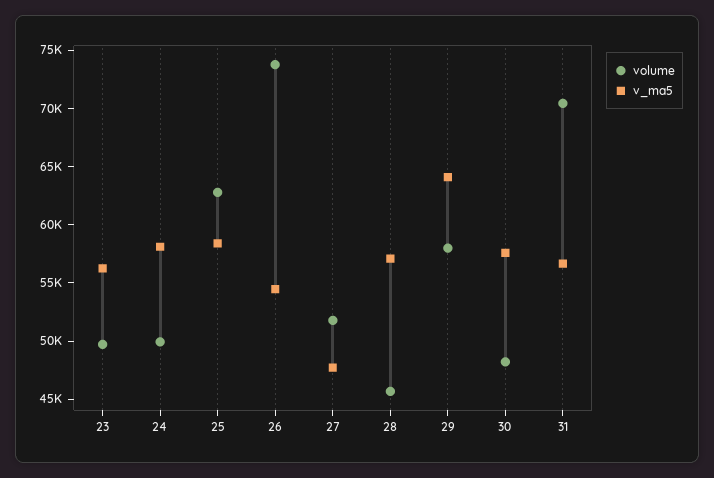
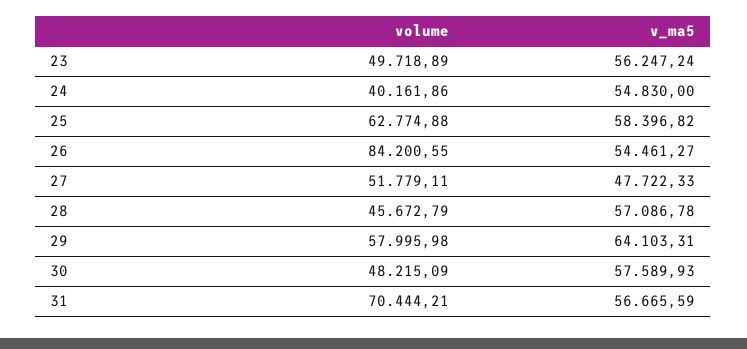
  {
    "volume": {
      "23": 49718.89,
-     "24": 50000,
+     "24": 40161.86,
      "25": 62774.88,
-     "26": 74000,
+     "26": 84200.55,
      "27": 51779.11,
      "28": 45672.79,
      "29": 57995.98,
      "30": 48215.09,
      "31": 70444.21
    },
    "v_ma5": {
      "23": 56247.24,
-     "24": 58000,
+     "24": 54830,
      "25": 58396.82,
      "26": 54461.27,
      "27": 47722.33,
      "28": 57086.78,
      "29": 64103.31,
      "30": 57589.93,
      "31": 56665.59
    }
  }

